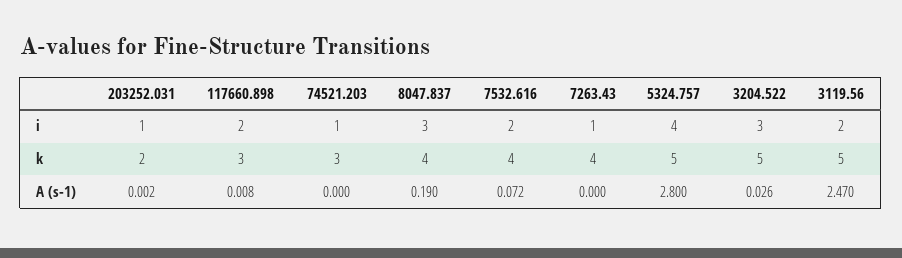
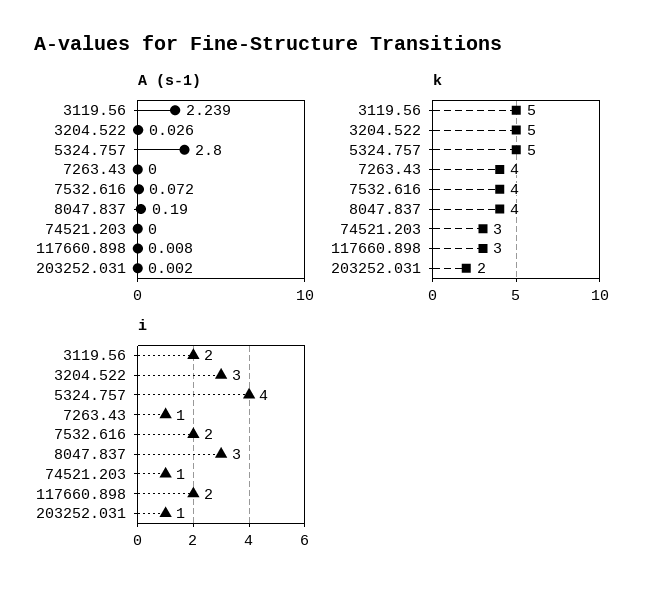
  {
    "i": {
      "203252.031": 1,
      "117660.898": 2,
      "74521.203": 1,
      "8047.837": 3,
      "7532.616": 2,
      "7263.43": 1,
      "5324.757": 4,
      "3204.522": 3,
      "3119.56": 2
    },
    "k": {
      "203252.031": 2,
      "117660.898": 3,
      "74521.203": 3,
      "8047.837": 4,
      "7532.616": 4,
      "7263.43": 4,
      "5324.757": 5,
      "3204.522": 5,
      "3119.56": 5
    },
    "A (s-1)": {
      "203252.031": 0.002,
      "117660.898": 0.008,
      "74521.203": 0,
      "8047.837": 0.19,
      "7532.616": 0.072,
      "7263.43": 0,
      "5324.757": 2.8,
      "3204.522": 0.026,
-     "3119.56": 2.47
+     "3119.56": 2.239
    }
  }

